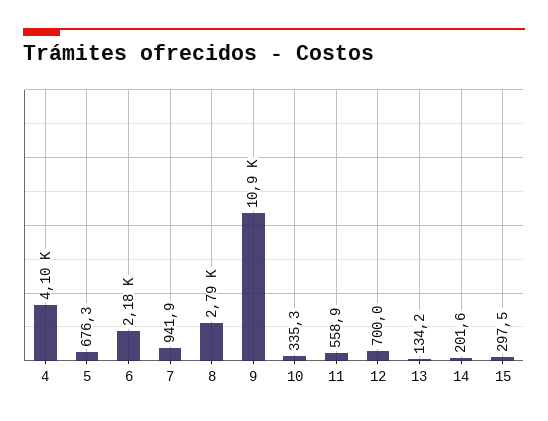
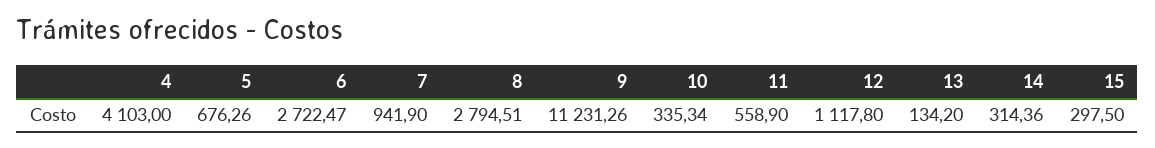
  {
    "4": 4103,
    "5": 676.26,
-   "6": 2180,
+   "6": 2722.47,
    "7": 941.9,
    "8": 2794.51,
-   "9": 10900,
+   "9": 11231.26,
    "10": 335.34,
    "11": 558.9,
-   "12": 700,
+   "12": 1117.8,
    "13": 134.2,
-   "14": 201.6,
+   "14": 314.36,
    "15": 297.5
  }

